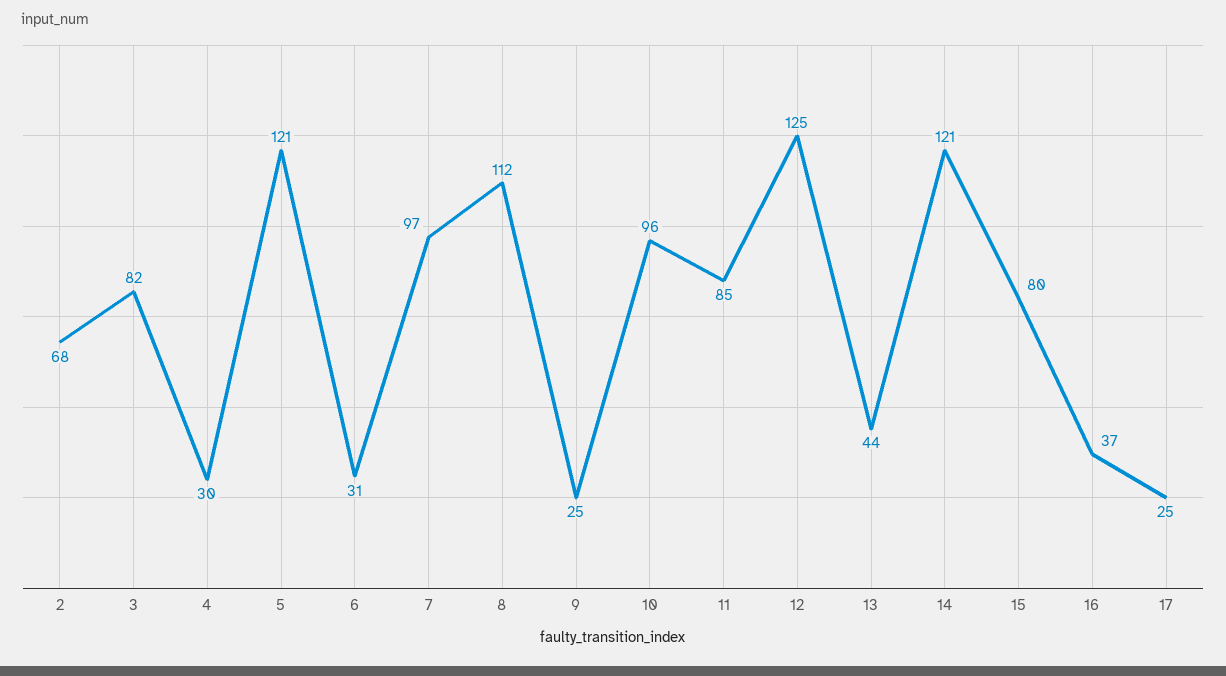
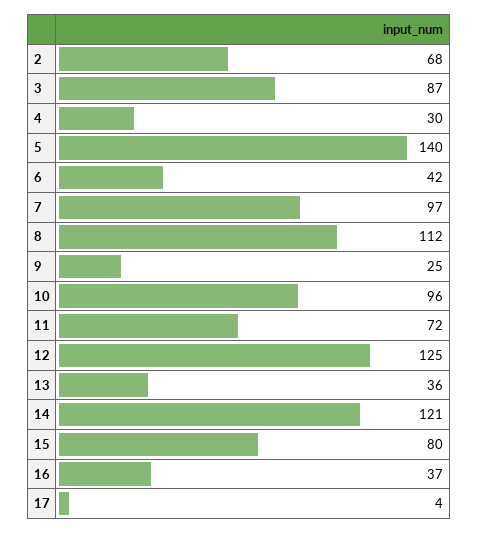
  {
    "2": 68,
-   "3": 82,
+   "3": 87,
    "4": 30,
-   "5": 121,
+   "5": 140,
-   "6": 31,
+   "6": 42,
    "7": 97,
    "8": 112,
    "9": 25,
    "10": 96,
-   "11": 85,
+   "11": 72,
    "12": 125,
-   "13": 44,
+   "13": 36,
    "14": 121,
    "15": 80,
    "16": 37,
-   "17": 25
+   "17": 4
  }

